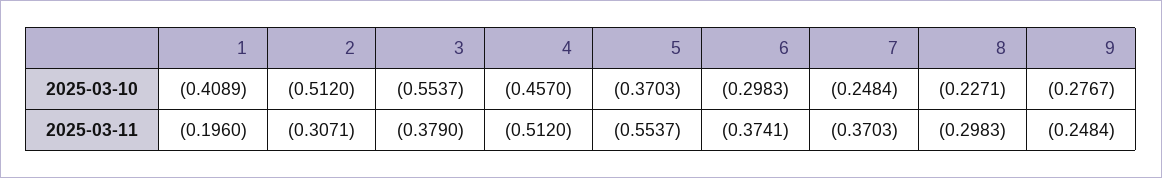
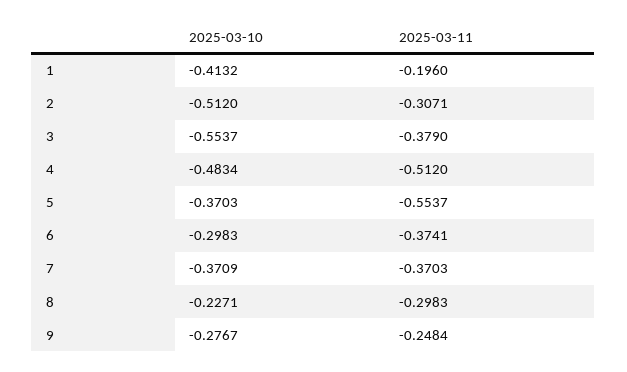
  {
    "1": {
-     "2025-03-10": -0.4089,
+     "2025-03-10": -0.4132,
      "2025-03-11": -0.196
    },
    "2": {
      "2025-03-10": -0.512,
      "2025-03-11": -0.3071
    },
    "3": {
      "2025-03-10": -0.5537,
      "2025-03-11": -0.379
    },
    "4": {
-     "2025-03-10": -0.457,
+     "2025-03-10": -0.4834,
      "2025-03-11": -0.512
    },
    "5": {
      "2025-03-10": -0.3703,
      "2025-03-11": -0.5537
    },
    "6": {
      "2025-03-10": -0.2983,
      "2025-03-11": -0.3741
    },
    "7": {
-     "2025-03-10": -0.2484,
+     "2025-03-10": -0.3709,
      "2025-03-11": -0.3703
    },
    "8": {
      "2025-03-10": -0.2271,
      "2025-03-11": -0.2983
    },
    "9": {
      "2025-03-10": -0.2767,
      "2025-03-11": -0.2484
    }
  }

